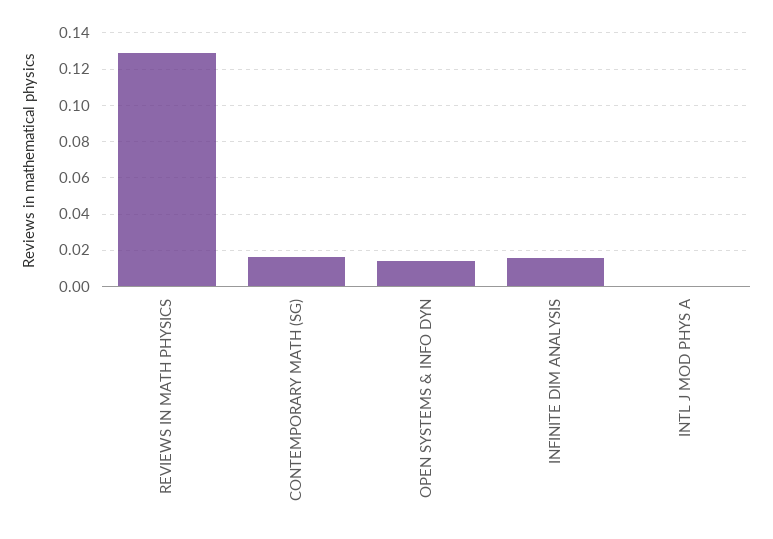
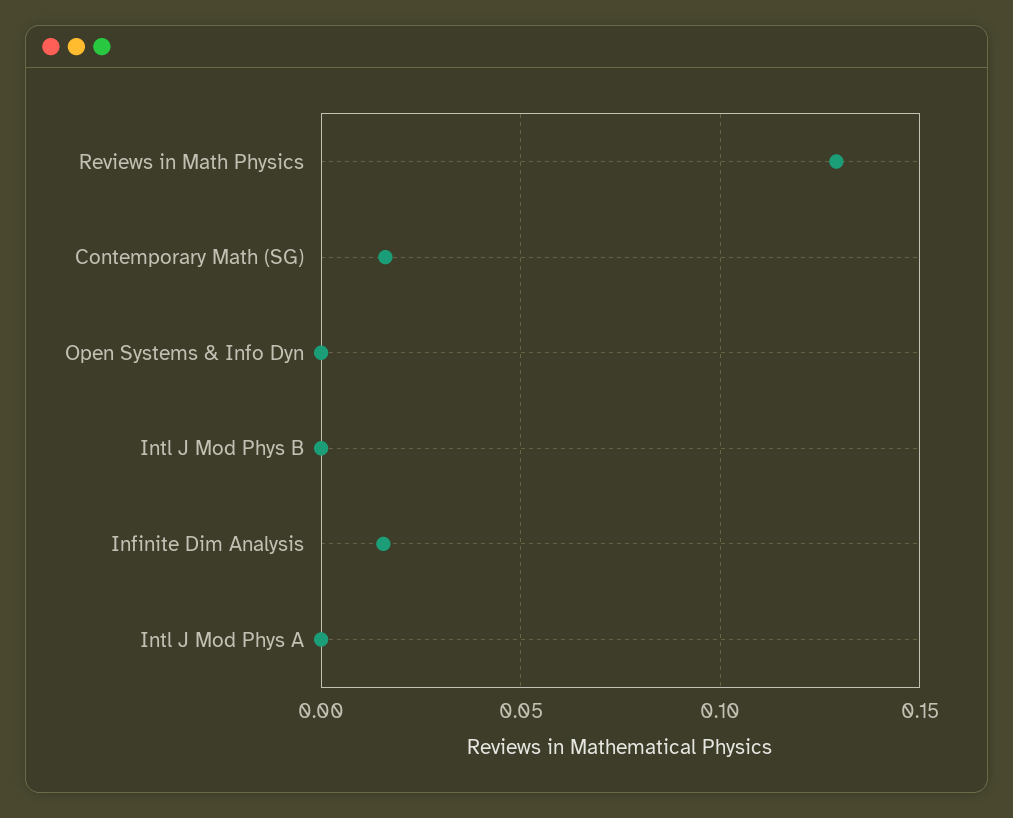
  {
    "REVIEWS IN MATH PHYSICS": 0.13,
    "CONTEMPORARY MATH (SG)": 0.015,
-   "OPEN SYSTEMS & INFO DYN": 0.015,
+   "OPEN SYSTEMS & INFO DYN": 0,
    "INFINITE DIM ANALYSIS": 0.015,
-   "INTL J MOD PHYS A": 0
+   "INTL J MOD PHYS A": 0,
+   "Intl J Mod Phys B": 0
  }

